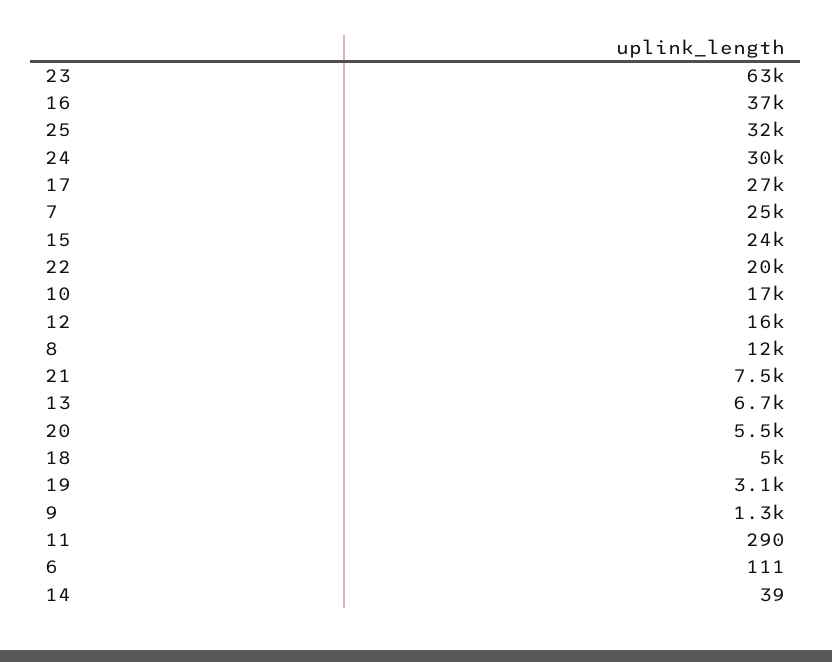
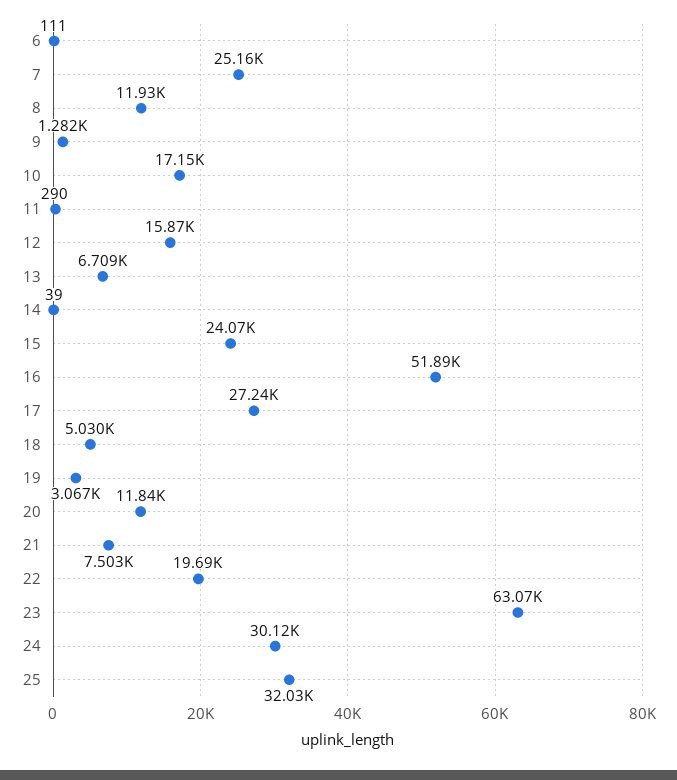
  {
    "23": 63070,
-   "16": 37000,
+   "16": 51890,
    "25": 32030,
    "24": 30120,
    "17": 27240,
    "7": 25160,
    "15": 24070,
    "22": 19690,
    "10": 17150,
    "12": 15870,
    "8": 11930,
    "21": 7503,
    "13": 6709,
-   "20": 5500,
+   "20": 11840,
    "18": 5030,
    "19": 3067,
    "9": 1282,
    "11": 290,
    "6": 111,
    "14": 39
  }

